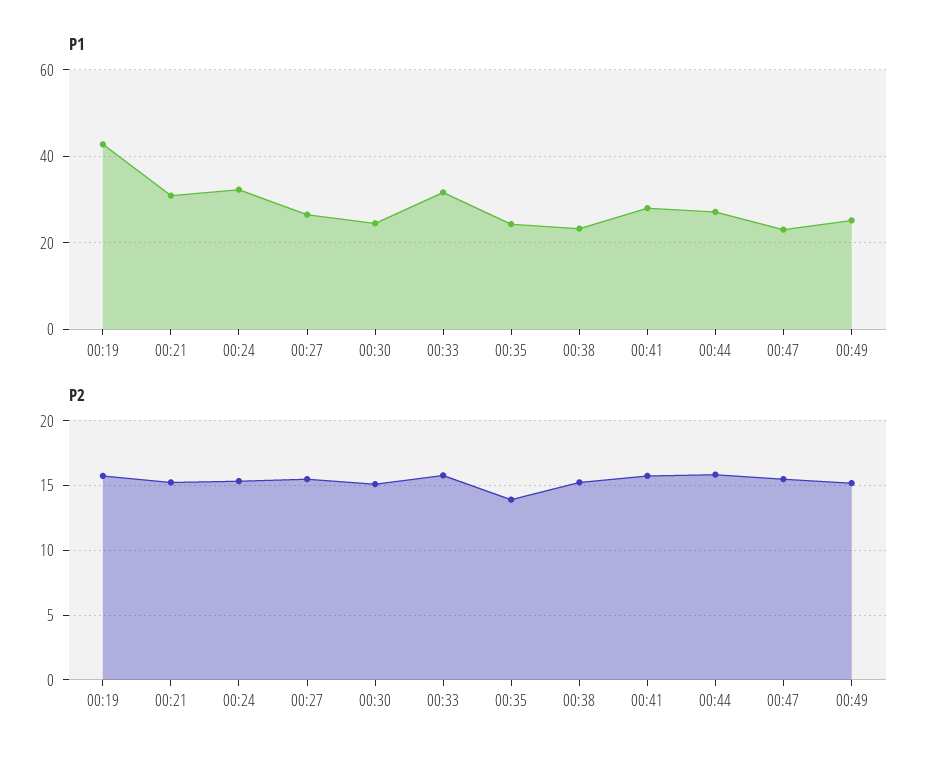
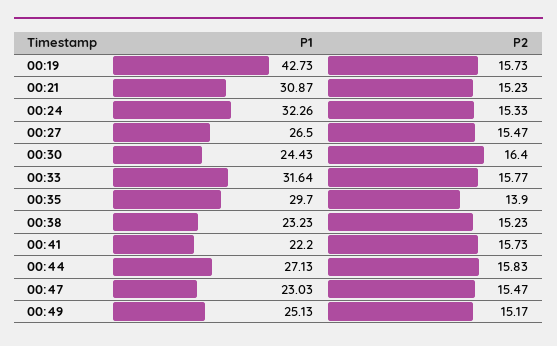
  {
    "P1": {
      "00:19": 42.73,
      "00:21": 30.87,
      "00:24": 32.26,
      "00:27": 26.5,
      "00:30": 24.43,
      "00:33": 31.64,
-     "00:35": 24,
+     "00:35": 29.7,
      "00:38": 23.23,
-     "00:41": 28,
+     "00:41": 22.2,
      "00:44": 27.13,
      "00:47": 23.03,
      "00:49": 25.13
    },
    "P2": {
      "00:19": 15.73,
      "00:21": 15.23,
      "00:24": 15.33,
      "00:27": 15.47,
-     "00:30": 15,
+     "00:30": 16.4,
      "00:33": 15.77,
      "00:35": 13.9,
      "00:38": 15.23,
      "00:41": 15.73,
      "00:44": 15.83,
      "00:47": 15.47,
      "00:49": 15.17
    }
  }

